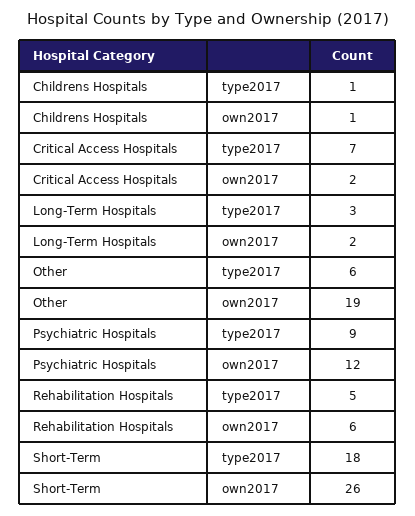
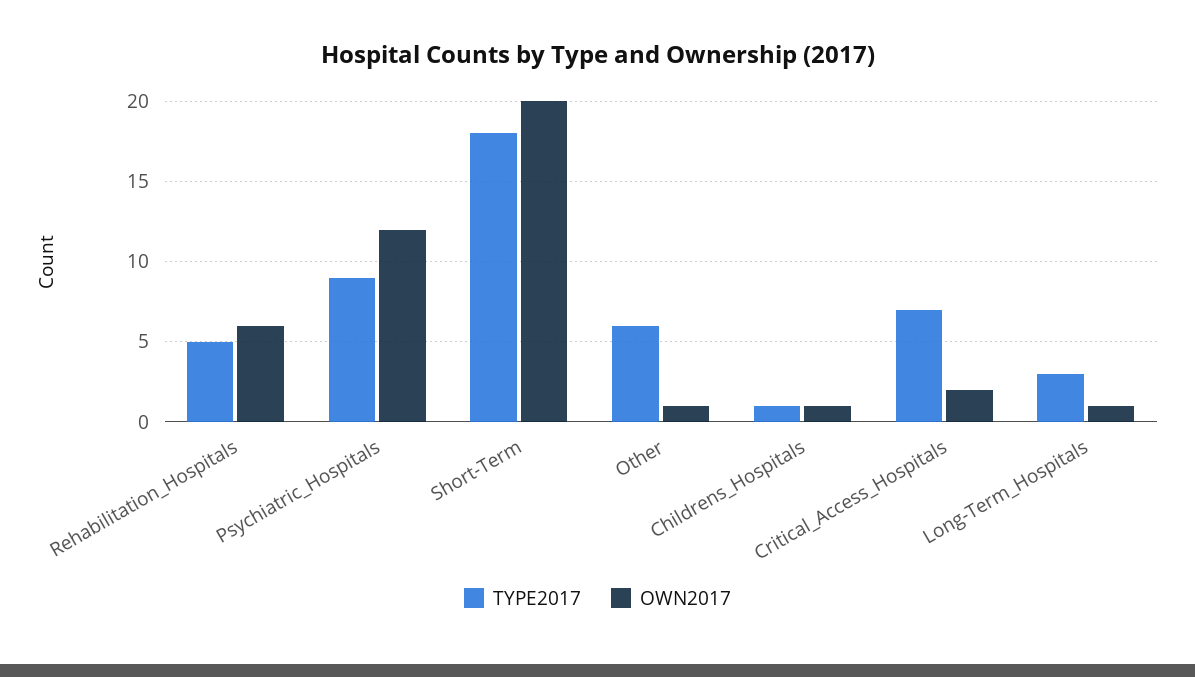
  {
    "type2017": {
      "Childrens Hospitals": 1,
      "Critical Access Hospitals": 7,
      "Long-Term Hospitals": 3,
      "Other": 6,
      "Psychiatric Hospitals": 9,
      "Rehabilitation Hospitals": 5,
      "Short-Term": 18
    },
    "own2017": {
      "Childrens Hospitals": 1,
      "Critical Access Hospitals": 2,
-     "Long-Term Hospitals": 2,
+     "Long-Term Hospitals": 1,
-     "Other": 19,
+     "Other": 1,
      "Psychiatric Hospitals": 12,
      "Rehabilitation Hospitals": 6,
-     "Short-Term": 26
+     "Short-Term": 20
    }
  }

